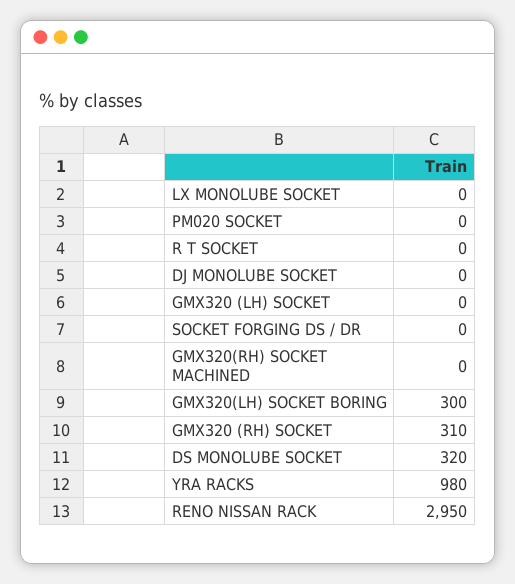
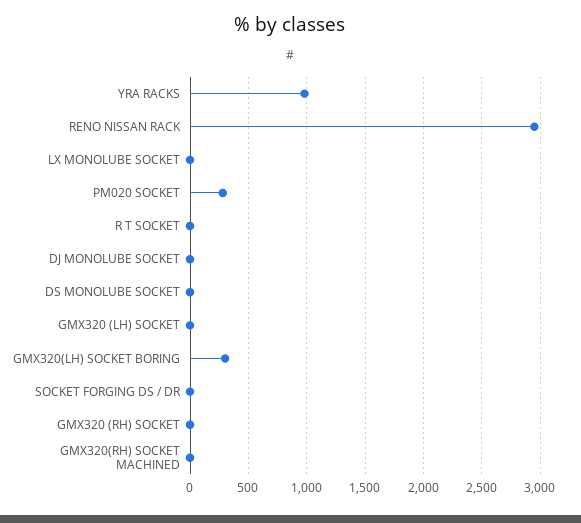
  {
    "LX MONOLUBE SOCKET": 0,
-   "PM020 SOCKET": 0,
+   "PM020 SOCKET": 300,
    "R T SOCKET": 0,
    "DJ MONOLUBE SOCKET": 0,
    "GMX320 (LH) SOCKET": 0,
    "SOCKET FORGING DS / DR": 0,
    "GMX320(RH) SOCKET MACHINED": 0,
    "GMX320(LH) SOCKET BORING": 300,
-   "GMX320 (RH) SOCKET": 310,
+   "GMX320 (RH) SOCKET": 0,
-   "DS MONOLUBE SOCKET": 320,
+   "DS MONOLUBE SOCKET": 0,
    "YRA RACKS": 980,
    "RENO NISSAN RACK": 2950
  }

